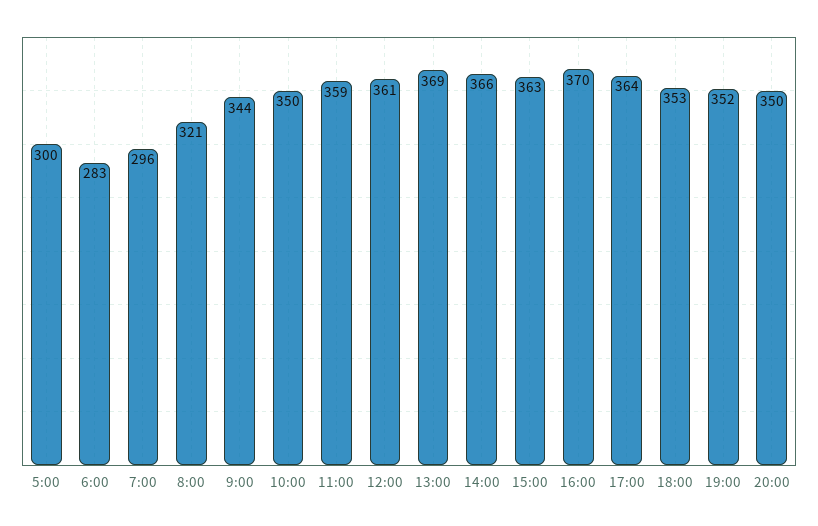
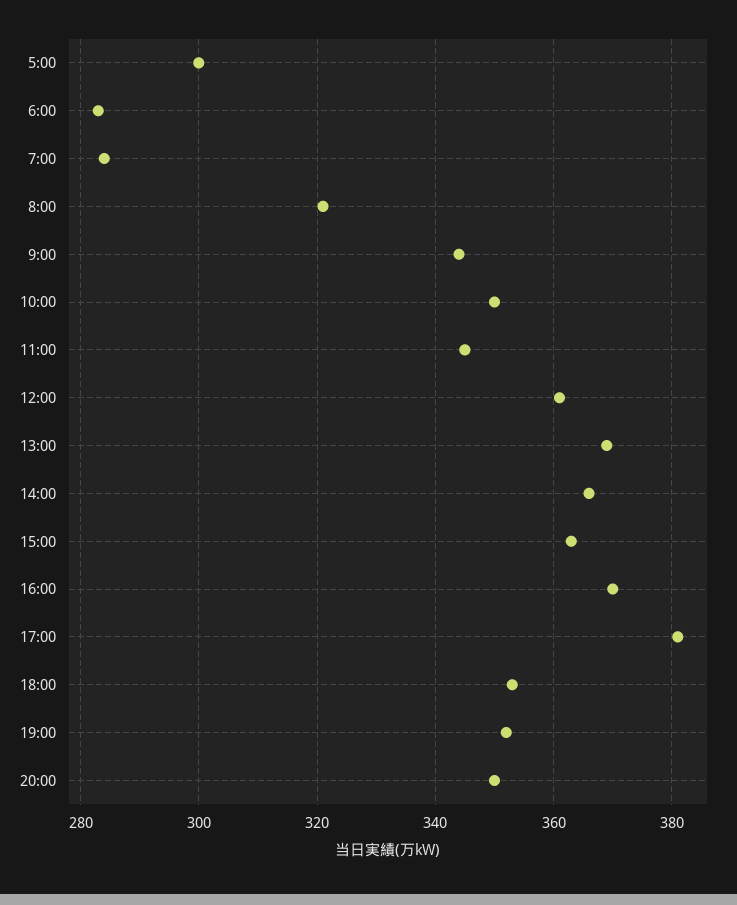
  {
    "5:00": 300,
    "6:00": 283,
-   "7:00": 296,
+   "7:00": 285,
    "8:00": 321,
    "9:00": 344,
    "10:00": 350,
-   "11:00": 359,
+   "11:00": 345,
    "12:00": 361,
    "13:00": 369,
    "14:00": 366,
    "15:00": 363,
    "16:00": 370,
-   "17:00": 364,
+   "17:00": 380,
    "18:00": 353,
    "19:00": 352,
    "20:00": 350
  }

